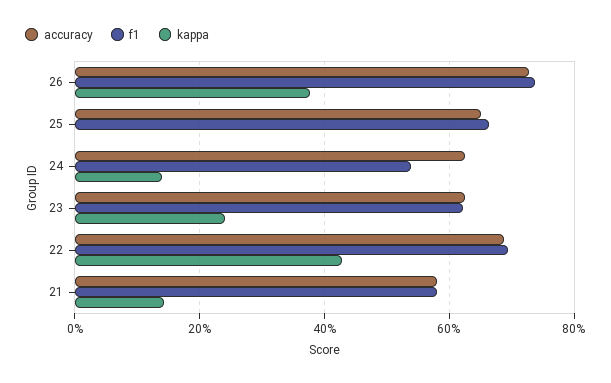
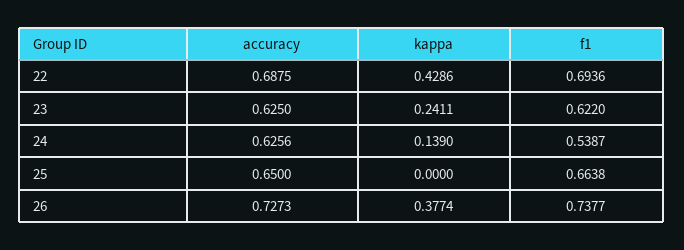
  {
    "accuracy": {
      "26": 0.7273,
      "25": 0.65,
      "24": 0.6256,
      "23": 0.625,
-     "22": 0.6875,
+     "22": 0.6875
-     "21": 0.58
    },
    "f1": {
      "26": 0.7377,
      "25": 0.6638,
      "24": 0.5387,
      "23": 0.622,
-     "22": 0.6936,
+     "22": 0.6936
-     "21": 0.58
    },
    "kappa": {
      "26": 0.3774,
      "25": 0,
      "24": 0.139,
      "23": 0.2411,
-     "22": 0.4286,
+     "22": 0.4286
-     "21": 0.14
    }
  }

